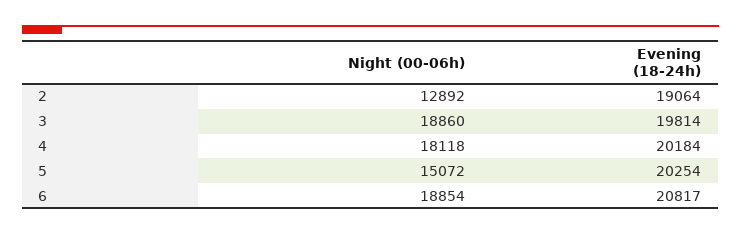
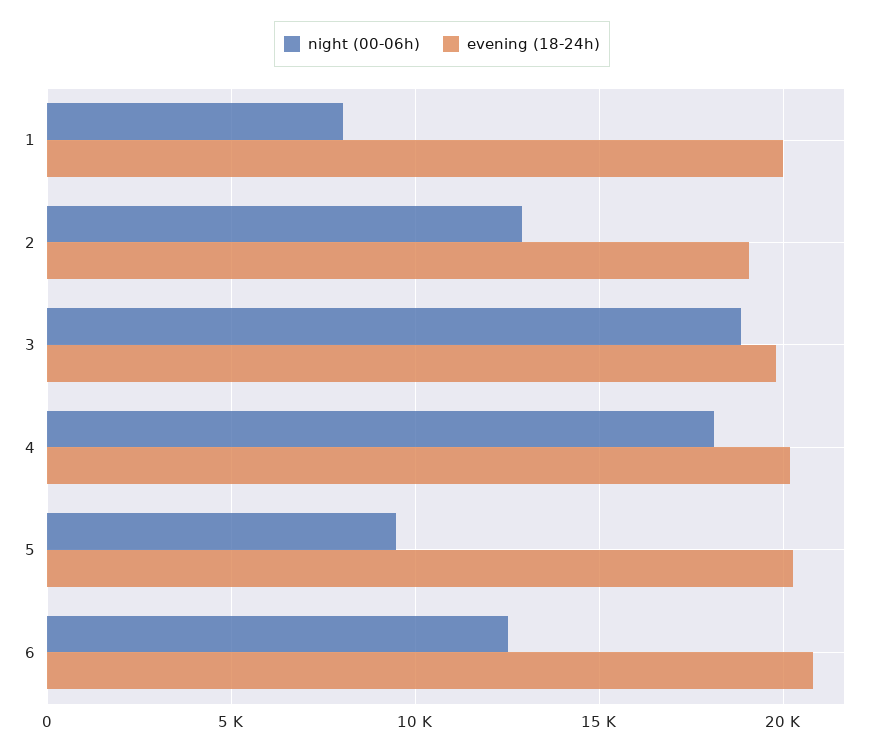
  {
    "Night (00-06h)": {
      "2": 12892,
      "3": 18860,
      "4": 18118,
-     "5": 15072,
+     "5": 9500,
-     "6": 18854
+     "6": 12500,
+     "1": 8000
    },
    "Evening (18-24h)": {
      "2": 19064,
      "3": 19814,
      "4": 20184,
      "5": 20254,
-     "6": 20817
+     "6": 20817,
+     "1": 20000
    }
  }

